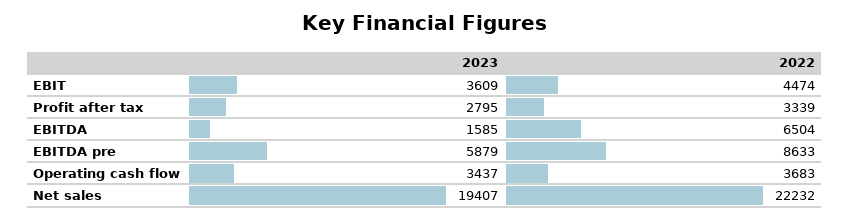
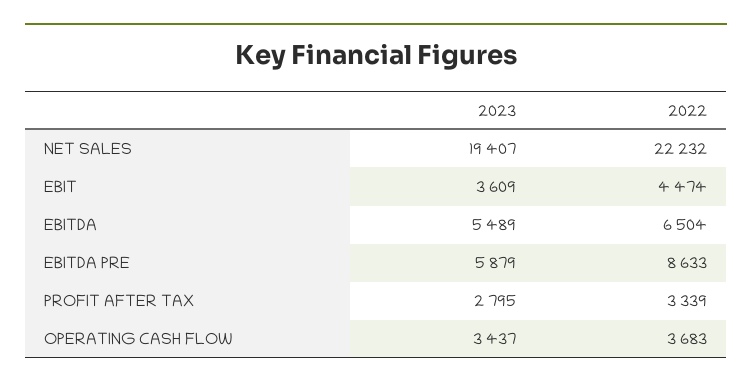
  {
    "2023": {
      "EBIT": 3609,
      "Profit after tax": 2795,
-     "EBITDA": 1585,
+     "EBITDA": 5489,
      "EBITDA pre": 5879,
      "Operating cash flow": 3437,
      "Net sales": 19407
    },
    "2022": {
      "EBIT": 4474,
      "Profit after tax": 3339,
      "EBITDA": 6504,
      "EBITDA pre": 8633,
      "Operating cash flow": 3683,
      "Net sales": 22232
    }
  }

